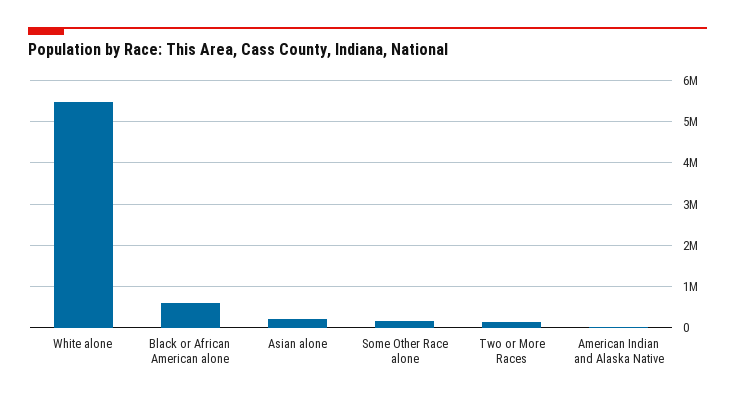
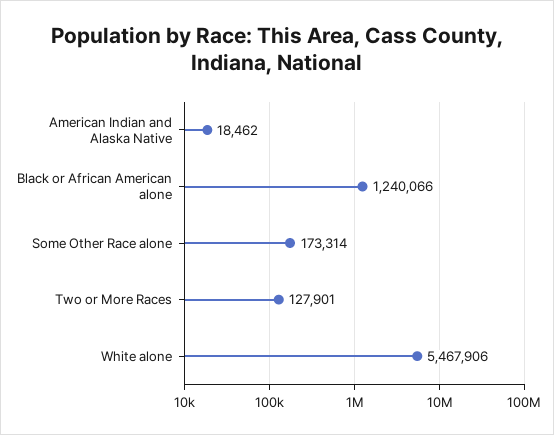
  {
    "White alone": 5467906,
-   "Black or African American alone": 600000,
+   "Black or African American alone": 1240066,
-   "Asian alone": 200000,
    "Some Other Race alone": 173314,
    "Two or More Races": 127901,
    "American Indian and Alaska Native": 18462
  }

